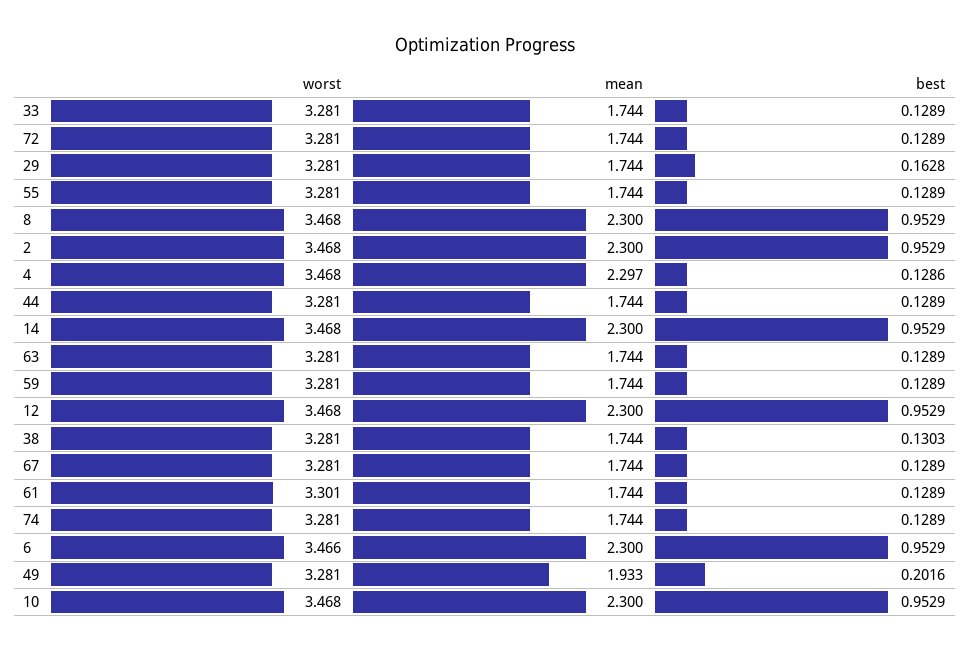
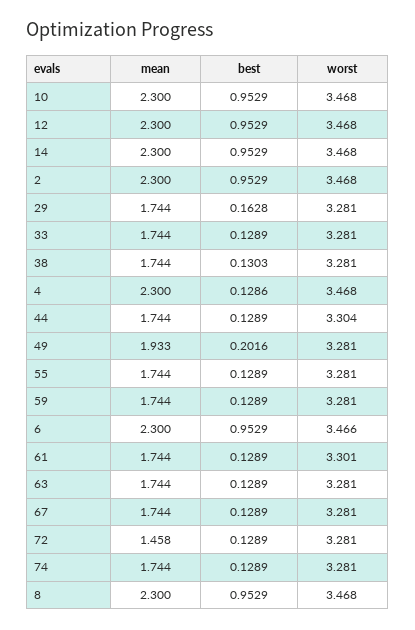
  {
    "worst": {
      "33": 3.281,
      "72": 3.281,
      "29": 3.281,
      "55": 3.281,
      "8": 3.468,
      "2": 3.468,
      "4": 3.468,
-     "44": 3.281,
+     "44": 3.304,
      "14": 3.468,
      "63": 3.281,
      "59": 3.281,
      "12": 3.468,
      "38": 3.281,
      "67": 3.281,
      "61": 3.301,
      "74": 3.281,
      "6": 3.466,
      "49": 3.281,
      "10": 3.468
    },
    "mean": {
      "33": 1.744,
-     "72": 1.744,
+     "72": 1.458,
      "29": 1.744,
      "55": 1.744,
      "8": 2.3,
      "2": 2.3,
-     "4": 2.297,
+     "4": 2.3,
      "44": 1.744,
      "14": 2.3,
      "63": 1.744,
      "59": 1.744,
      "12": 2.3,
      "38": 1.744,
      "67": 1.744,
      "61": 1.744,
      "74": 1.744,
      "6": 2.3,
      "49": 1.933,
      "10": 2.3
    },
    "best": {
      "33": 0.1289,
      "72": 0.1289,
      "29": 0.1628,
      "55": 0.1289,
      "8": 0.9529,
      "2": 0.9529,
      "4": 0.1286,
      "44": 0.1289,
      "14": 0.9529,
      "63": 0.1289,
      "59": 0.1289,
      "12": 0.9529,
      "38": 0.1303,
      "67": 0.1289,
      "61": 0.1289,
      "74": 0.1289,
      "6": 0.9529,
      "49": 0.2016,
      "10": 0.9529
    }
  }

